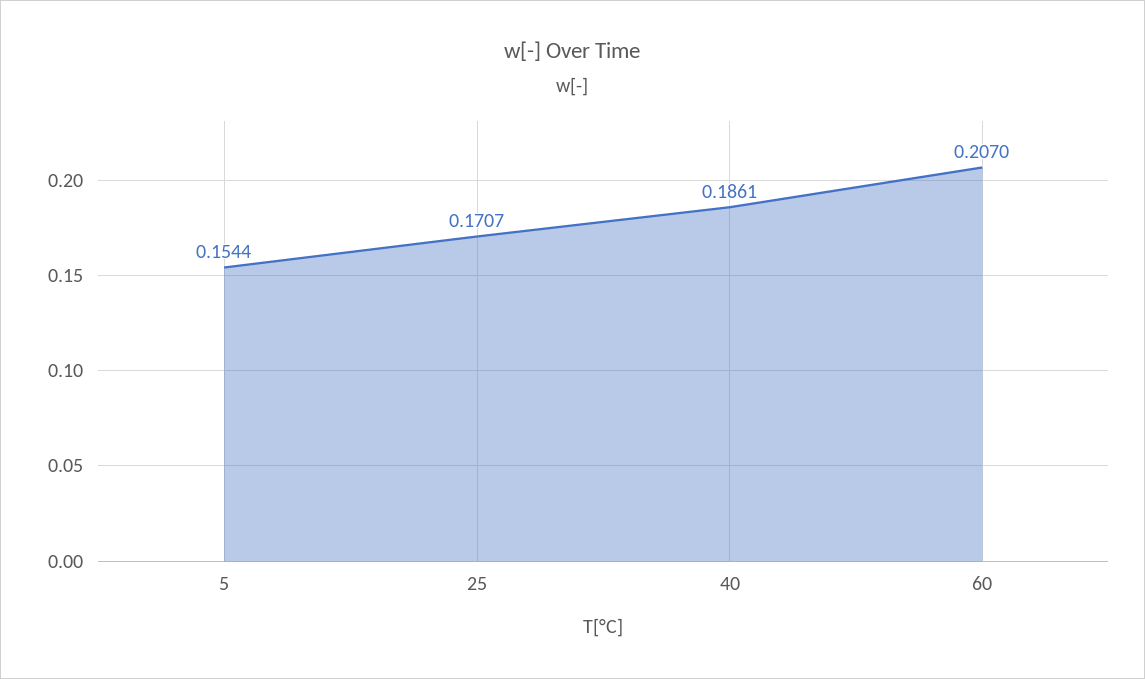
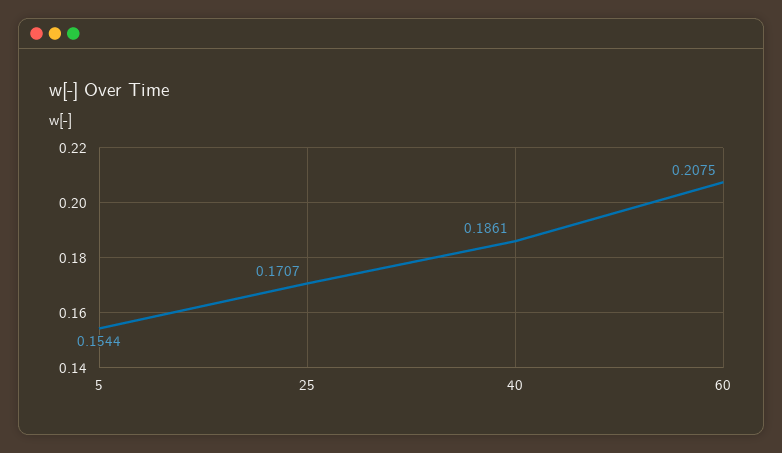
  {
    "5": 0.1544,
    "25": 0.1707,
    "40": 0.1861,
-   "60": 0.207
+   "60": 0.2075
  }

